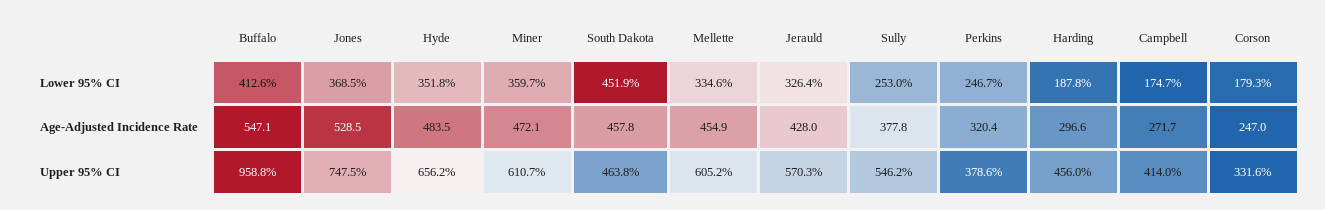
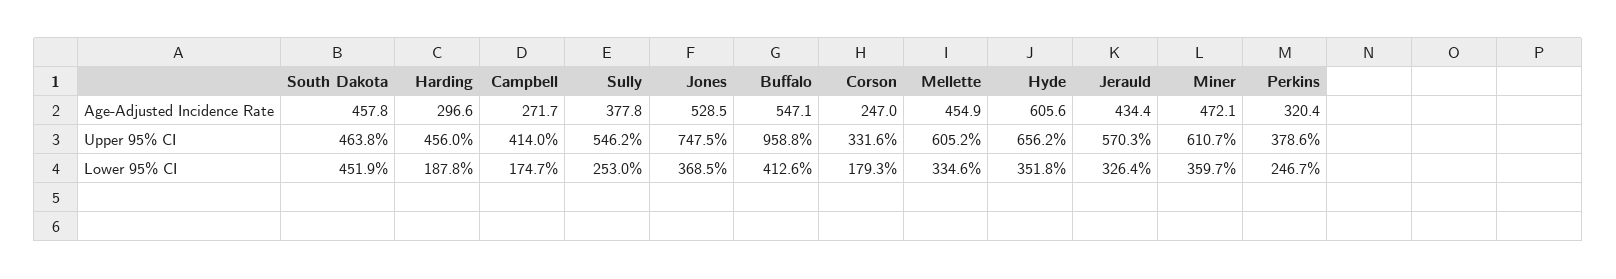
  {
    "Buffalo": {
      "Lower 95% CI": 412.6,
      "Age-Adjusted Incidence Rate": 547.1,
      "Upper 95% CI": 958.8
    },
    "Jones": {
      "Lower 95% CI": 368.5,
      "Age-Adjusted Incidence Rate": 528.5,
      "Upper 95% CI": 747.5
    },
    "Hyde": {
      "Lower 95% CI": 351.8,
-     "Age-Adjusted Incidence Rate": 483.5,
+     "Age-Adjusted Incidence Rate": 605.6,
      "Upper 95% CI": 656.2
    },
    "Miner": {
      "Lower 95% CI": 359.7,
      "Age-Adjusted Incidence Rate": 472.1,
      "Upper 95% CI": 610.7
    },
    "South Dakota": {
      "Lower 95% CI": 451.9,
      "Age-Adjusted Incidence Rate": 457.8,
      "Upper 95% CI": 463.8
    },
    "Mellette": {
      "Lower 95% CI": 334.6,
      "Age-Adjusted Incidence Rate": 454.9,
      "Upper 95% CI": 605.2
    },
    "Jerauld": {
      "Lower 95% CI": 326.4,
-     "Age-Adjusted Incidence Rate": 428,
+     "Age-Adjusted Incidence Rate": 434.4,
      "Upper 95% CI": 570.3
    },
    "Sully": {
      "Lower 95% CI": 253,
      "Age-Adjusted Incidence Rate": 377.8,
      "Upper 95% CI": 546.2
    },
    "Perkins": {
      "Lower 95% CI": 246.7,
      "Age-Adjusted Incidence Rate": 320.4,
      "Upper 95% CI": 378.6
    },
    "Harding": {
      "Lower 95% CI": 187.8,
      "Age-Adjusted Incidence Rate": 296.6,
      "Upper 95% CI": 456
    },
    "Campbell": {
      "Lower 95% CI": 174.7,
      "Age-Adjusted Incidence Rate": 271.7,
      "Upper 95% CI": 414
    },
    "Corson": {
      "Lower 95% CI": 179.3,
      "Age-Adjusted Incidence Rate": 247,
      "Upper 95% CI": 331.6
    }
  }

